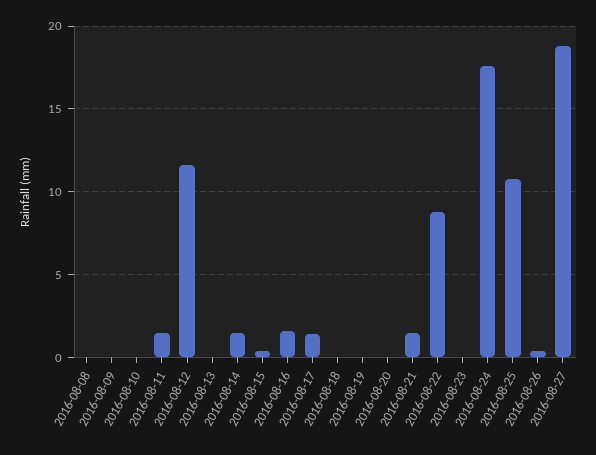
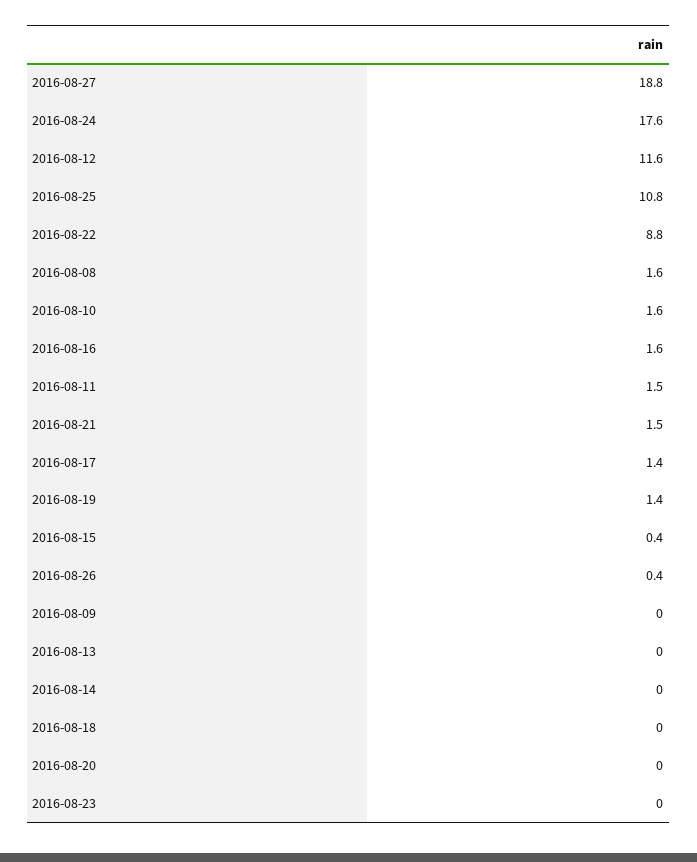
  {
-   "2016-08-08": 0,
+   "2016-08-08": 1.6,
    "2016-08-09": 0,
-   "2016-08-10": 0,
+   "2016-08-10": 1.6,
    "2016-08-11": 1.5,
    "2016-08-12": 11.6,
    "2016-08-13": 0,
-   "2016-08-14": 1.5,
+   "2016-08-14": 0,
    "2016-08-15": 0.4,
    "2016-08-16": 1.6,
    "2016-08-17": 1.4,
    "2016-08-18": 0,
-   "2016-08-19": 0,
+   "2016-08-19": 1.4,
    "2016-08-20": 0,
    "2016-08-21": 1.5,
    "2016-08-22": 8.8,
    "2016-08-23": 0,
    "2016-08-24": 17.6,
    "2016-08-25": 10.8,
    "2016-08-26": 0.4,
    "2016-08-27": 18.8
  }

